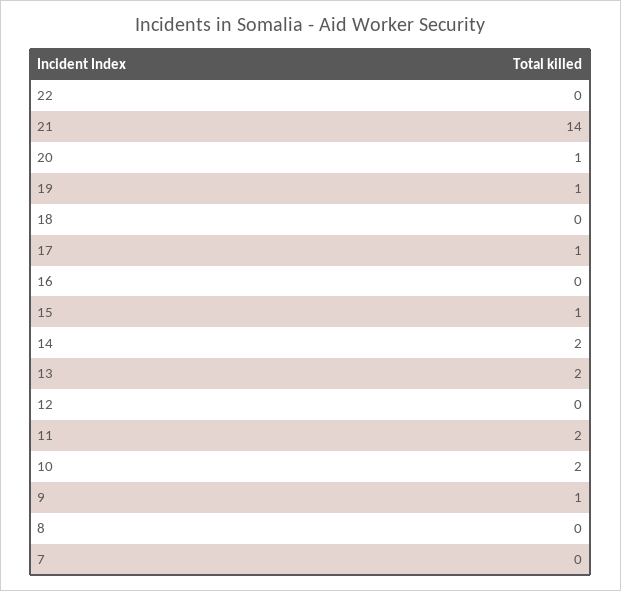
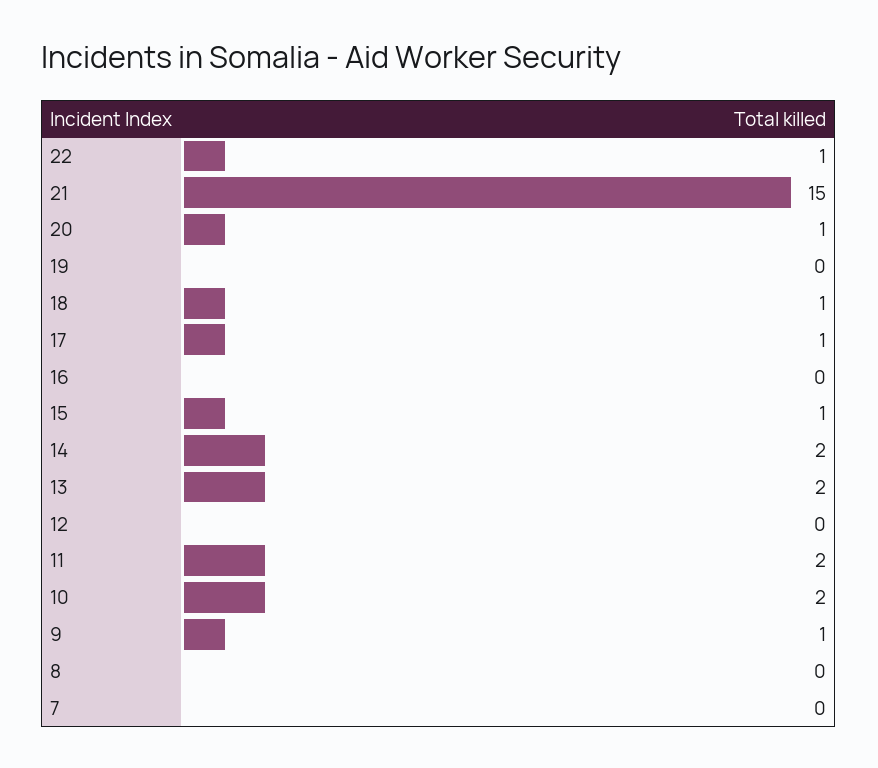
  {
-   "22": 0,
+   "22": 1,
-   "21": 14,
+   "21": 15,
    "20": 1,
-   "19": 1,
+   "19": 0,
-   "18": 0,
+   "18": 1,
    "17": 1,
    "16": 0,
    "15": 1,
    "14": 2,
    "13": 2,
    "12": 0,
    "11": 2,
    "10": 2,
    "9": 1,
    "8": 0,
    "7": 0
  }

